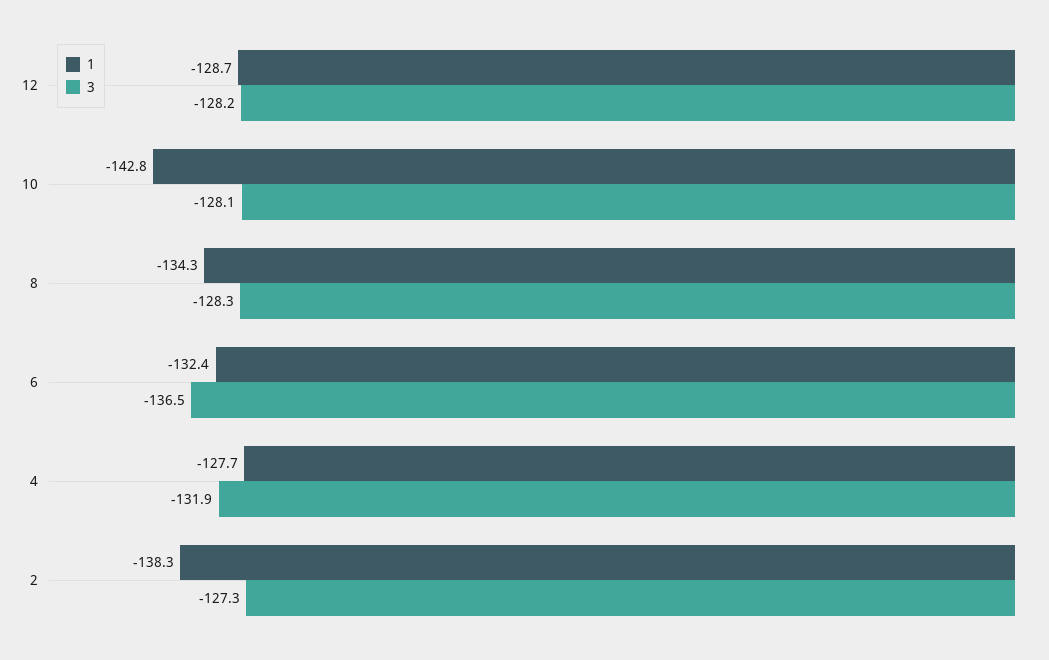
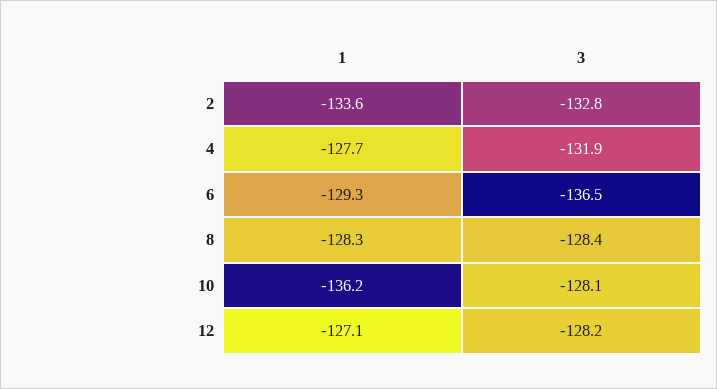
  {
    "1": {
-     "12": -128.7,
+     "12": -127.1,
-     "10": -142.8,
+     "10": -136.2,
-     "8": -134.3,
+     "8": -128.3,
-     "6": -132.4,
+     "6": -129.3,
      "4": -127.7,
-     "2": -138.3
+     "2": -133.6
    },
    "3": {
      "12": -128.2,
      "10": -128.1,
-     "8": -128.3,
+     "8": -128.4,
      "6": -136.5,
      "4": -131.9,
-     "2": -127.3
+     "2": -132.8
    }
  }

